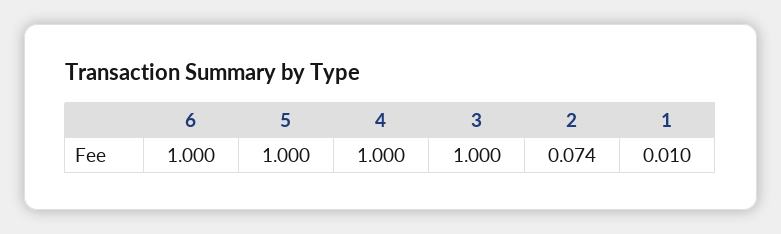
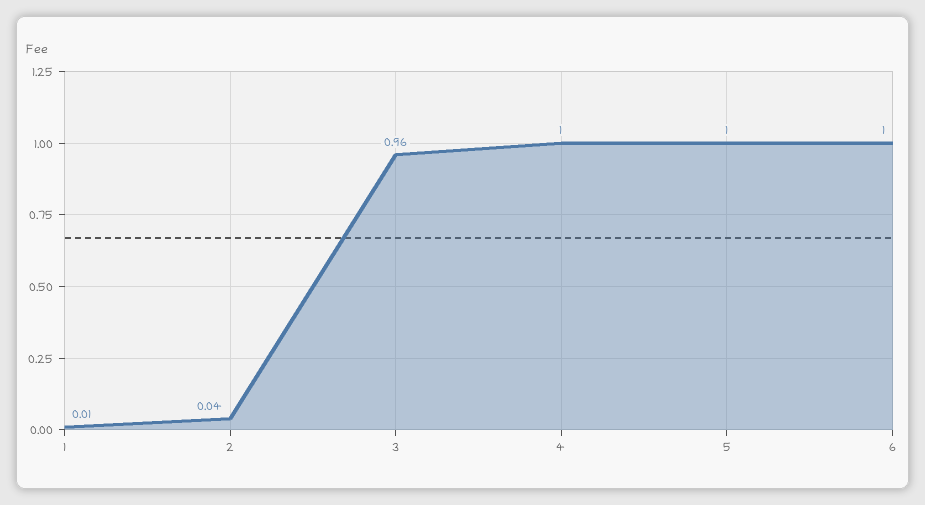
  {
    "6": 1,
    "5": 1,
    "4": 1,
-   "3": 1,
+   "3": 0.96,
-   "2": 0.074,
+   "2": 0.04,
    "1": 0.01
  }

